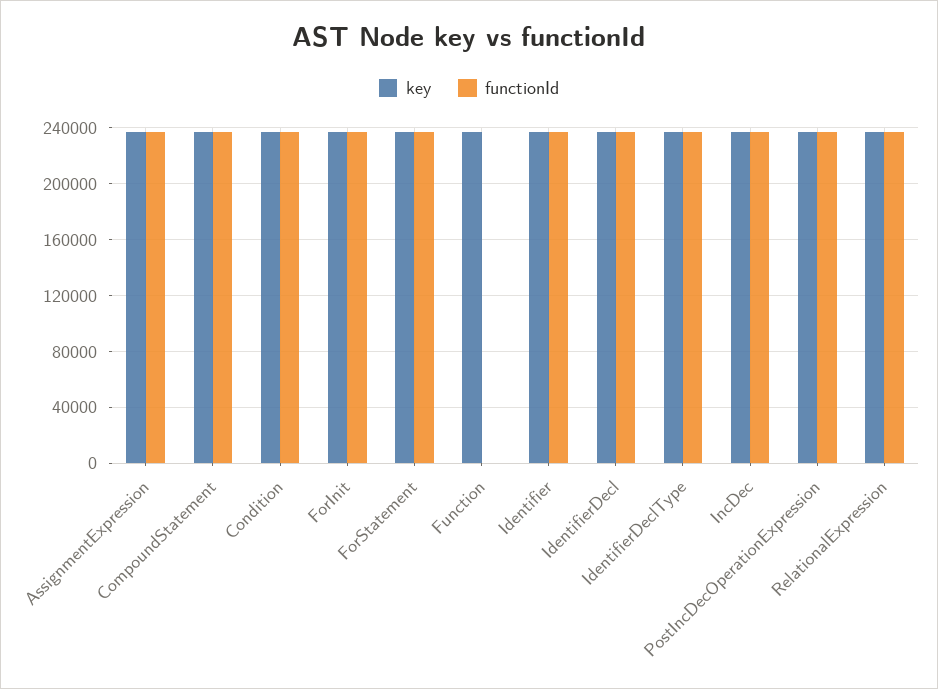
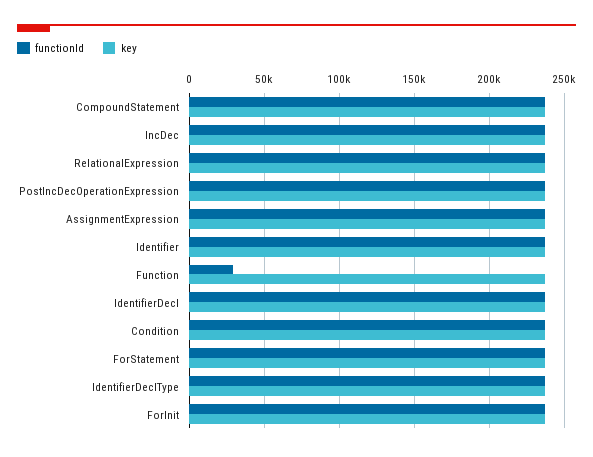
  {
    "key": {
      "AssignmentExpression": 235000,
      "CompoundStatement": 235000,
      "Condition": 235000,
      "ForInit": 235000,
      "ForStatement": 235000,
      "Function": 235000,
      "Identifier": 235000,
      "IdentifierDecl": 235000,
      "IdentifierDeclType": 235000,
      "IncDec": 235000,
      "PostIncDecOperationExpression": 235000,
      "RelationalExpression": 235000
    },
    "functionId": {
      "AssignmentExpression": 235000,
      "CompoundStatement": 235000,
      "Condition": 235000,
      "ForInit": 235000,
      "ForStatement": 235000,
-     "Function": 0,
+     "Function": 30000,
      "Identifier": 235000,
      "IdentifierDecl": 235000,
      "IdentifierDeclType": 235000,
      "IncDec": 235000,
      "PostIncDecOperationExpression": 235000,
      "RelationalExpression": 235000
    }
  }

